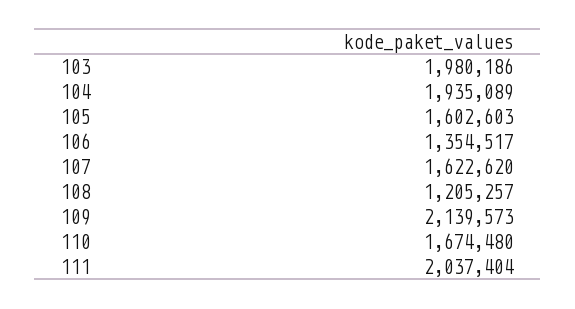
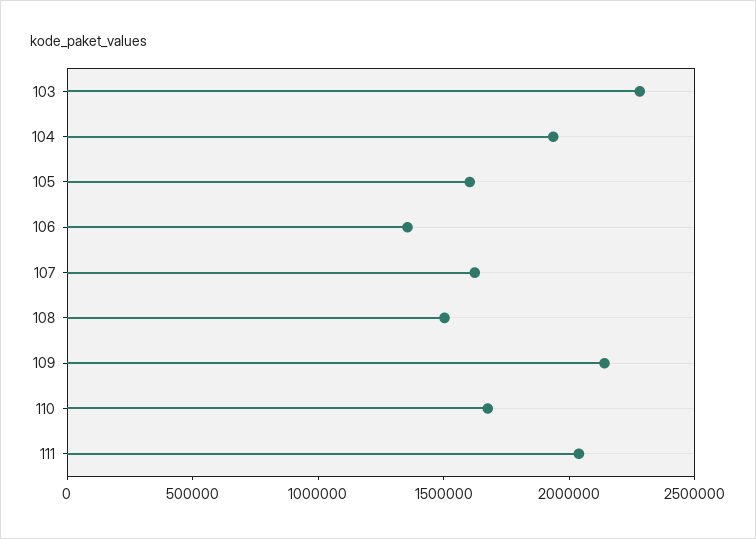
  {
-   "103": 1980186,
+   "103": 2300000,
    "104": 1935089,
    "105": 1602603,
    "106": 1354517,
    "107": 1622620,
-   "108": 1205257,
+   "108": 1500000,
    "109": 2139573,
    "110": 1674480,
    "111": 2037404
  }

